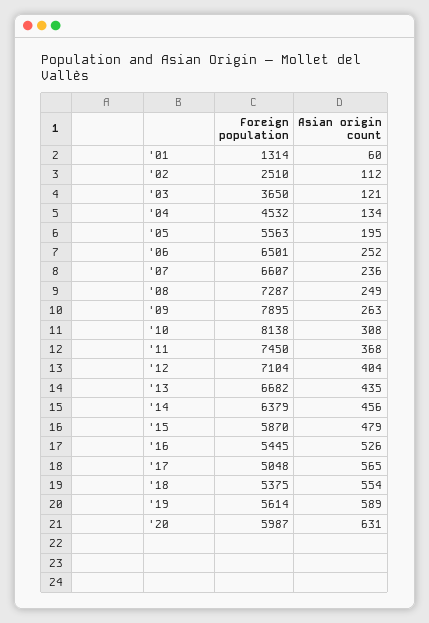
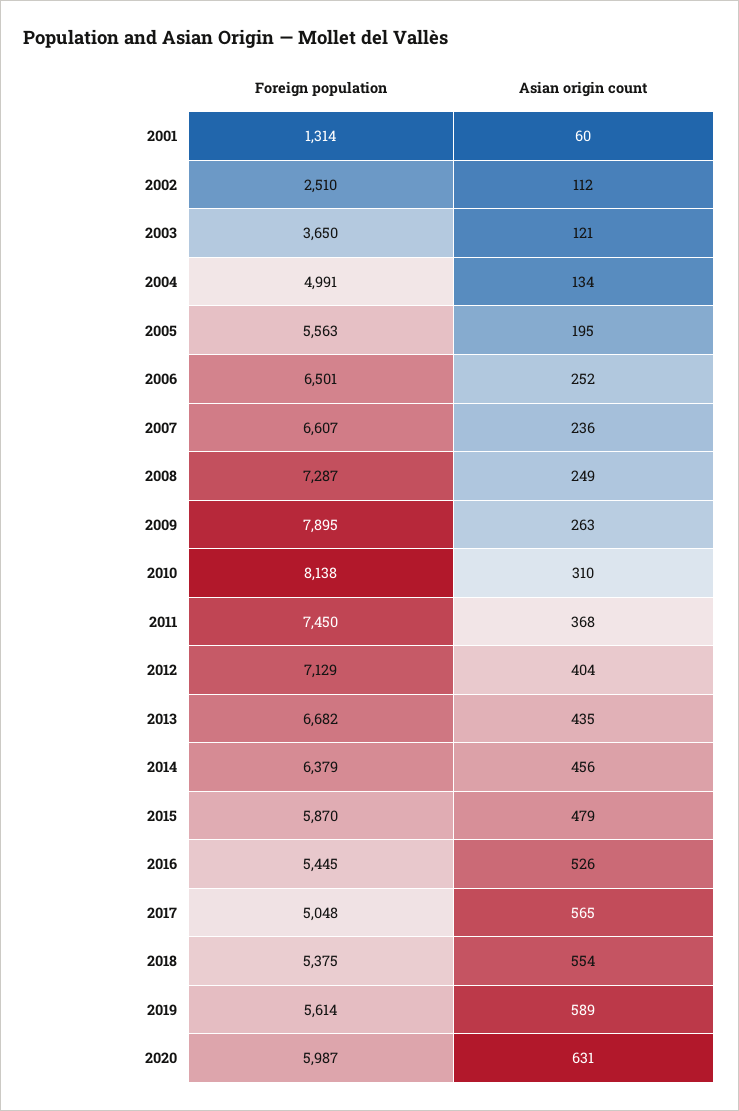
  {
    "Foreign population": {
      "'01": 1314,
      "'02": 2510,
      "'03": 3650,
-     "'04": 4532,
+     "'04": 4991,
      "'05": 5563,
      "'06": 6501,
      "'07": 6607,
      "'08": 7287,
      "'09": 7895,
      "'10": 8138,
      "'11": 7450,
-     "'12": 7104,
+     "'12": 7129,
      "'13": 6682,
      "'14": 6379,
      "'15": 5870,
      "'16": 5445,
      "'17": 5048,
      "'18": 5375,
      "'19": 5614,
      "'20": 5987
    },
    "Asian origin count": {
      "'01": 60,
      "'02": 112,
      "'03": 121,
      "'04": 134,
      "'05": 195,
      "'06": 252,
      "'07": 236,
      "'08": 249,
      "'09": 263,
-     "'10": 308,
+     "'10": 310,
      "'11": 368,
      "'12": 404,
      "'13": 435,
      "'14": 456,
      "'15": 479,
      "'16": 526,
      "'17": 565,
      "'18": 554,
      "'19": 589,
      "'20": 631
    }
  }

